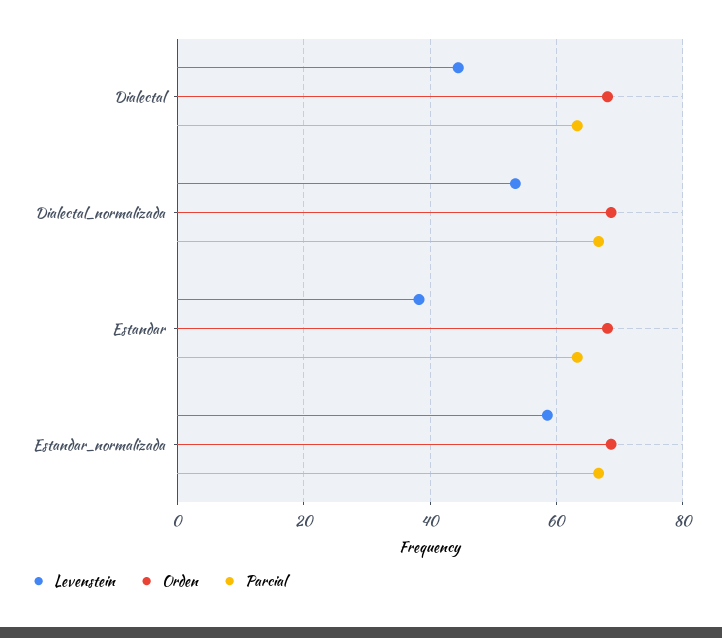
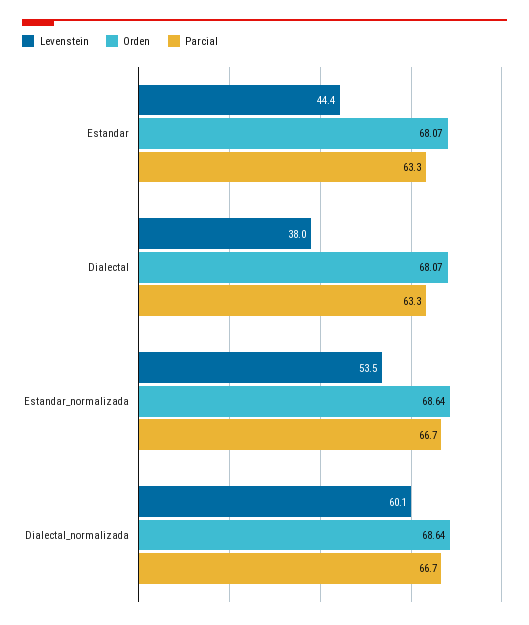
  {
    "Levenstein": {
-     "Dialectal": 44,
+     "Dialectal": 38,
-     "Dialectal_normalizada": 54,
+     "Dialectal_normalizada": 60.1,
-     "Estandar": 38,
+     "Estandar": 44.4,
-     "Estandar_normalizada": 58
+     "Estandar_normalizada": 53.5
    },
    "Orden": {
      "Dialectal": 68.07,
      "Dialectal_normalizada": 68.64,
      "Estandar": 68.07,
      "Estandar_normalizada": 68.64
    },
    "Parcial": {
      "Dialectal": 63.3,
      "Dialectal_normalizada": 66.7,
      "Estandar": 63.3,
      "Estandar_normalizada": 66.7
    }
  }

